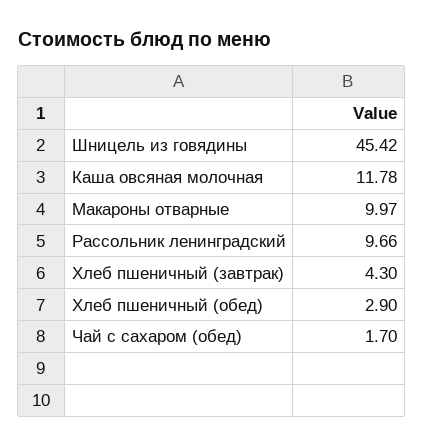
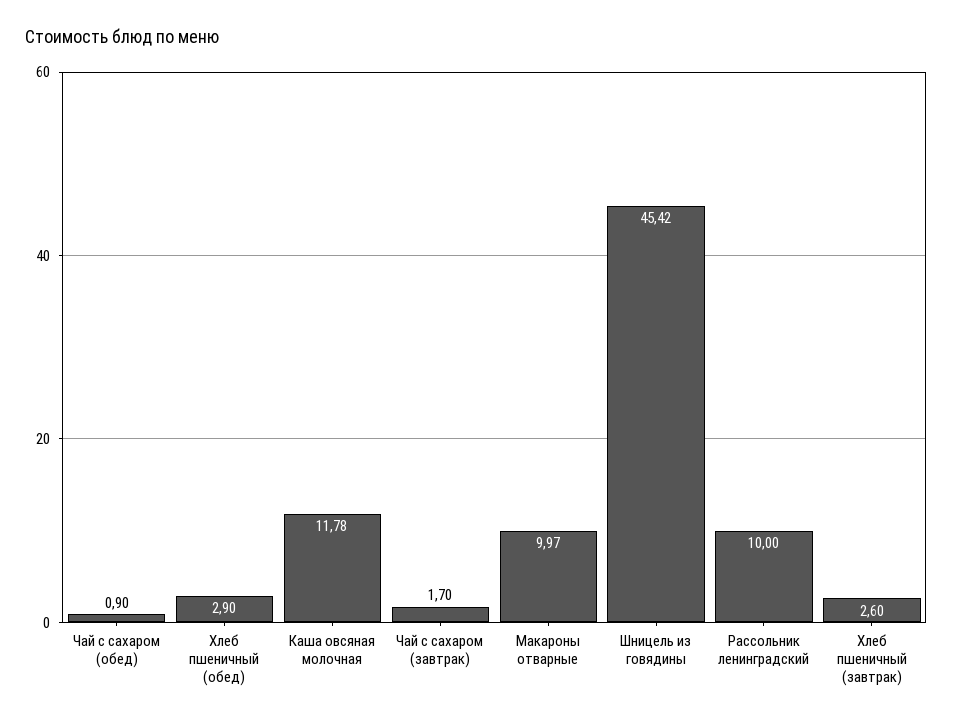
  {
    "Шницель из говядины": 45.42,
    "Каша овсяная молочная": 11.78,
    "Макароны отварные": 9.97,
-   "Рассольник ленинградский": 9.66,
+   "Рассольник ленинградский": 10,
-   "Хлеб пшеничный (завтрак)": 4.3,
+   "Хлеб пшеничный (завтрак)": 2.6,
    "Хлеб пшеничный (обед)": 2.9,
-   "Чай с сахаром (обед)": 1.7
+   "Чай с сахаром (обед)": 0.9,
+   "Чай с сахаром (завтрак)": 1.7
  }

